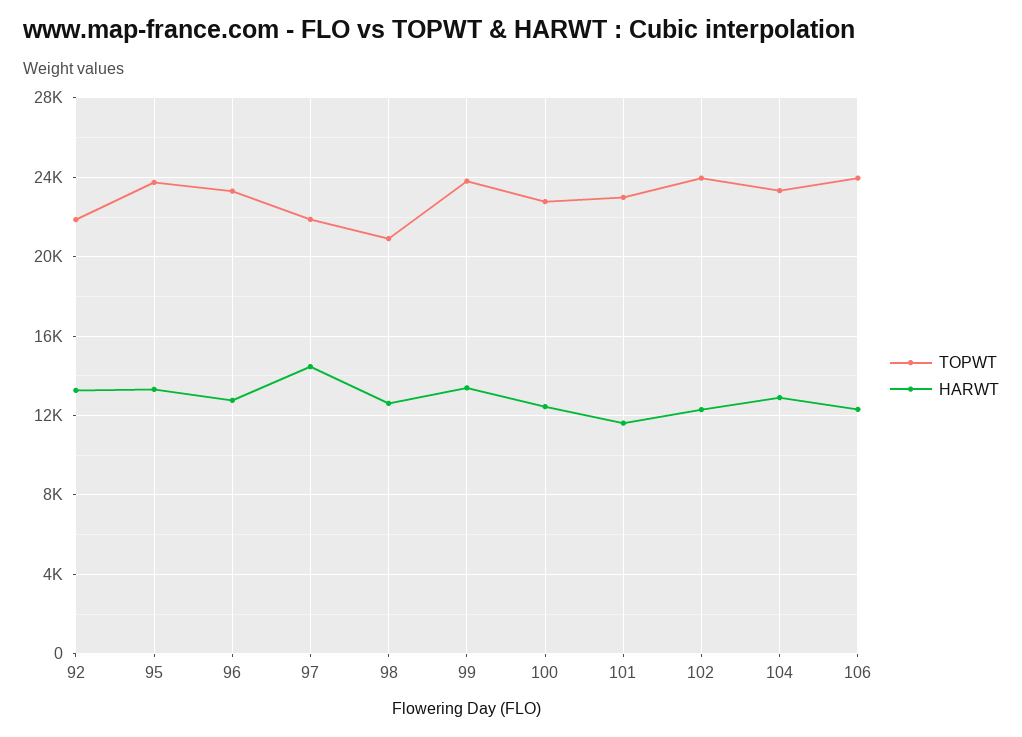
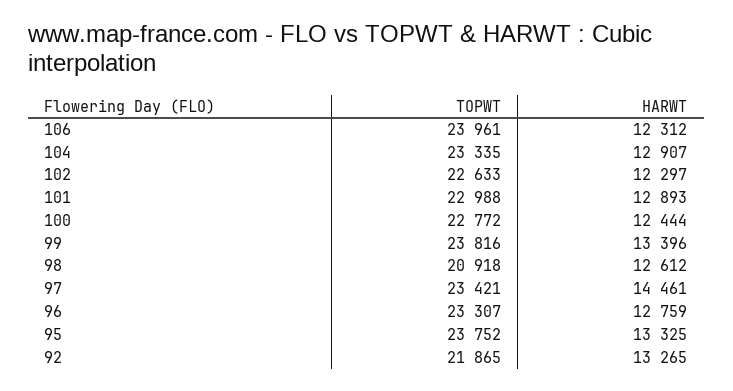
  {
    "TOPWT": {
      "92": 21865,
      "95": 23752,
      "96": 23307,
-     "97": 22000,
+     "97": 23421,
      "98": 20918,
      "99": 23816,
      "100": 22772,
      "101": 22988,
-     "102": 24000,
+     "102": 22633,
      "104": 23335,
      "106": 23961
    },
    "HARWT": {
      "92": 13265,
      "95": 13325,
      "96": 12759,
      "97": 14461,
      "98": 12612,
      "99": 13396,
      "100": 12444,
-     "101": 11500,
+     "101": 12893,
      "102": 12297,
      "104": 12907,
      "106": 12312
    }
  }

